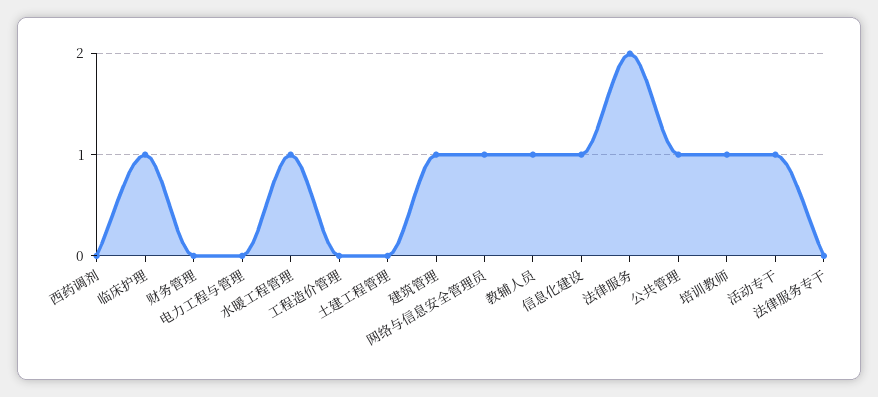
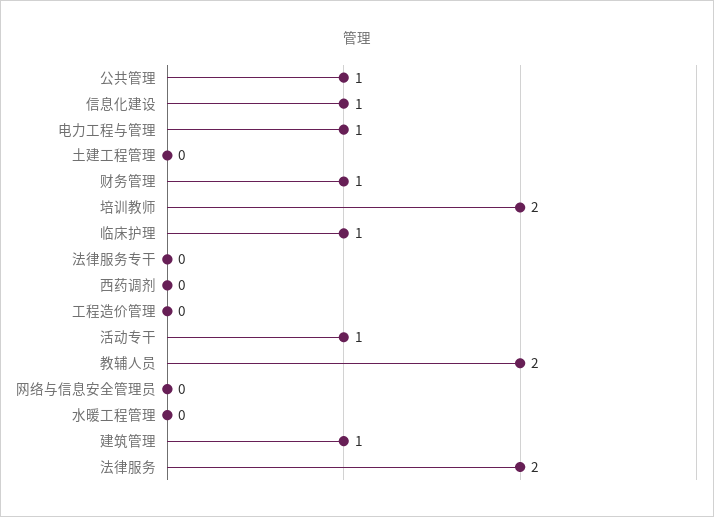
  {
    "西药调剂": 0,
    "临床护理": 1,
-   "财务管理": 0,
+   "财务管理": 1,
-   "电力工程与管理": 0,
+   "电力工程与管理": 1,
-   "水暖工程管理": 1,
+   "水暖工程管理": 0,
    "工程造价管理": 0,
    "土建工程管理": 0,
    "建筑管理": 1,
-   "网络与信息安全管理员": 1,
+   "网络与信息安全管理员": 0,
-   "教辅人员": 1,
+   "教辅人员": 2,
    "信息化建设": 1,
    "法律服务": 2,
    "公共管理": 1,
-   "培训教师": 1,
+   "培训教师": 2,
    "活动专干": 1,
    "法律服务专干": 0
  }

